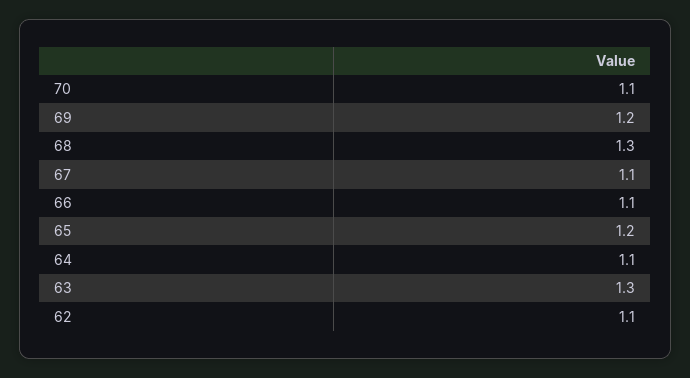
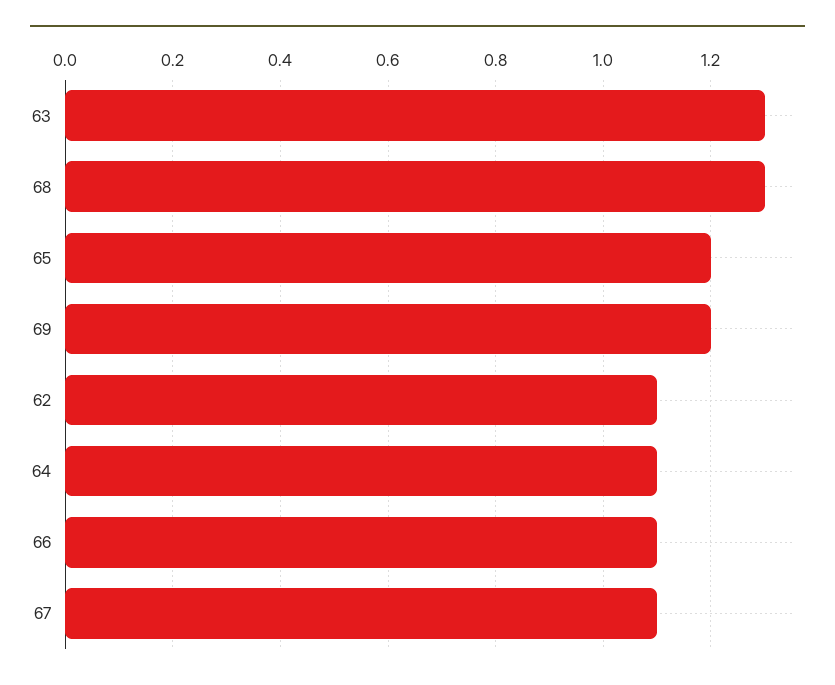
  {
-   "70": 1.1,
    "69": 1.2,
    "68": 1.3,
    "67": 1.1,
    "66": 1.1,
    "65": 1.2,
    "64": 1.1,
    "63": 1.3,
    "62": 1.1
  }

